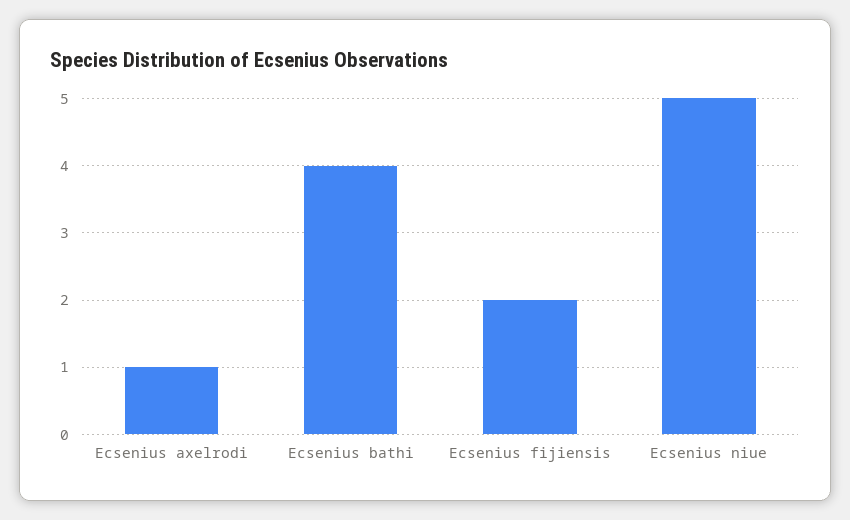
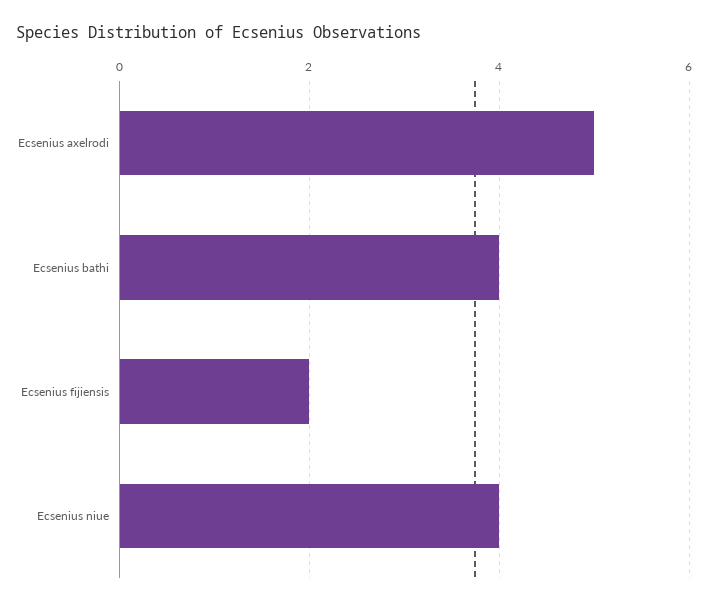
  {
-   "Ecsenius axelrodi": 1,
+   "Ecsenius axelrodi": 5,
    "Ecsenius bathi": 4,
    "Ecsenius fijiensis": 2,
-   "Ecsenius niue": 5
+   "Ecsenius niue": 4
  }

